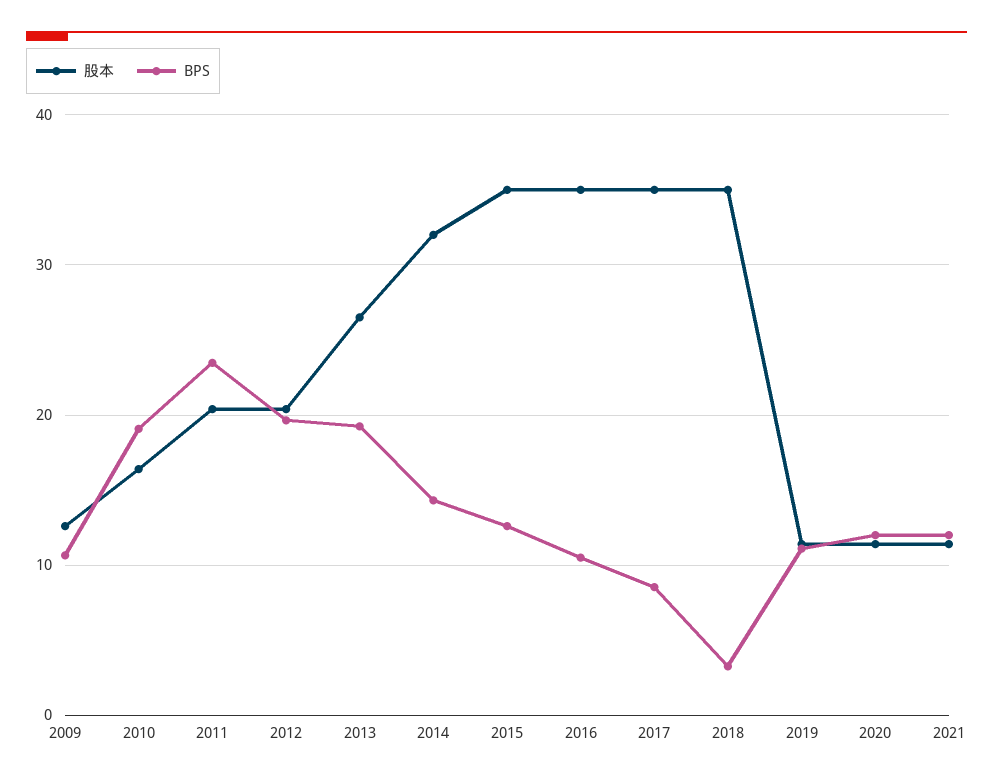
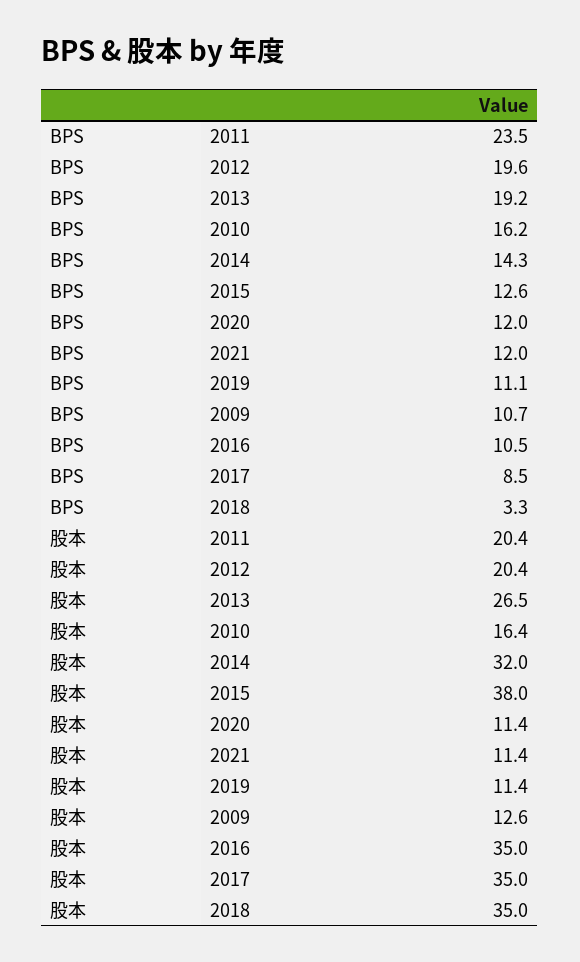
  {
    "股本": {
      "2009": 12.6,
      "2010": 16.4,
      "2011": 20.4,
      "2012": 20.4,
      "2013": 26.5,
      "2014": 32,
-     "2015": 35,
+     "2015": 38,
      "2016": 35,
      "2017": 35,
      "2018": 35,
      "2019": 11.4,
      "2020": 11.4,
      "2021": 11.4
    },
    "BPS": {
      "2009": 10.7,
-     "2010": 19,
+     "2010": 16.2,
      "2011": 23.5,
      "2012": 19.6,
      "2013": 19.2,
      "2014": 14.3,
      "2015": 12.6,
      "2016": 10.5,
      "2017": 8.5,
      "2018": 3.3,
      "2019": 11.1,
      "2020": 12,
      "2021": 12
    }
  }

